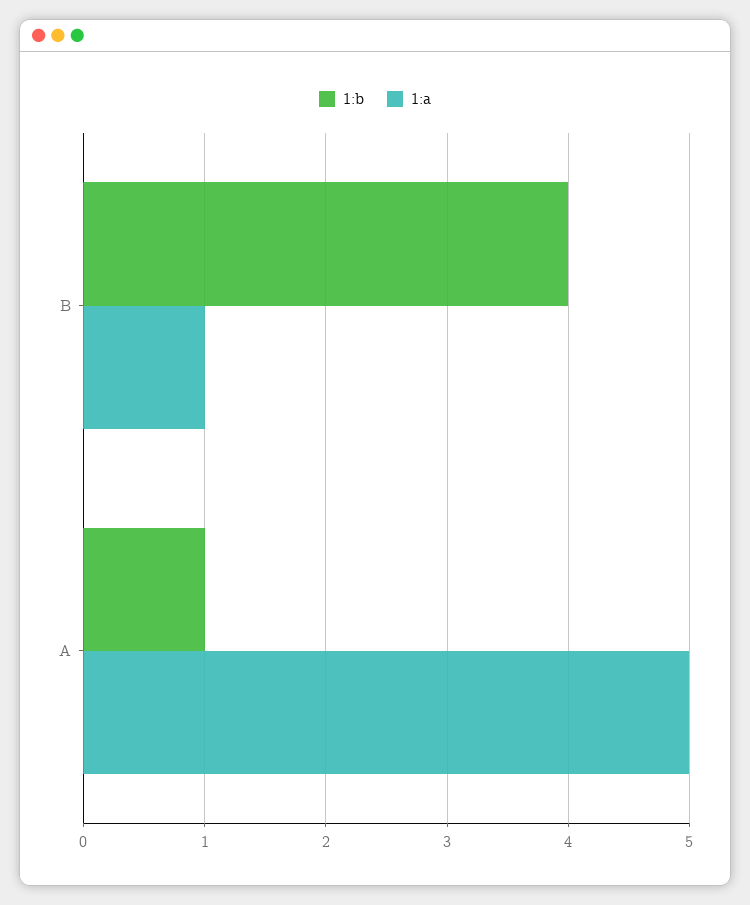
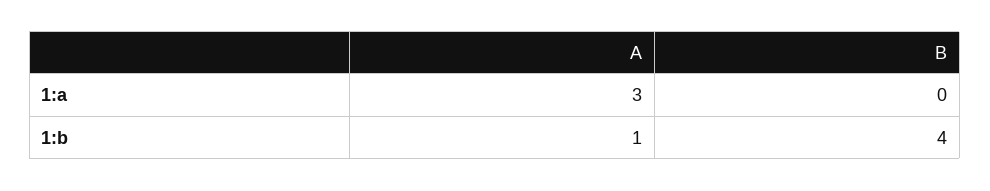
  {
    "1:b": {
      "B": 4,
      "A": 1
    },
    "1:a": {
-     "B": 1,
+     "B": 0,
-     "A": 5
+     "A": 3
    }
  }

